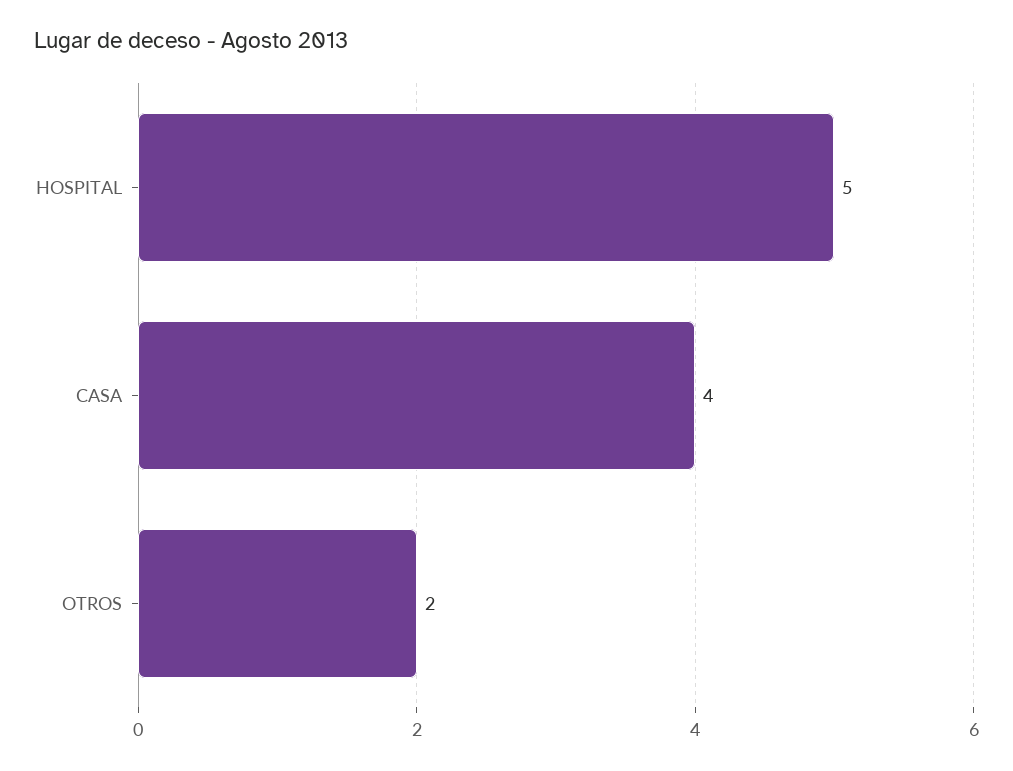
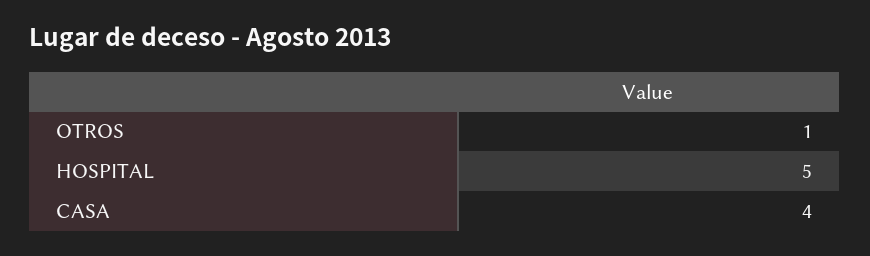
  {
    "HOSPITAL": 5,
    "CASA": 4,
-   "OTROS": 2
+   "OTROS": 1
  }

